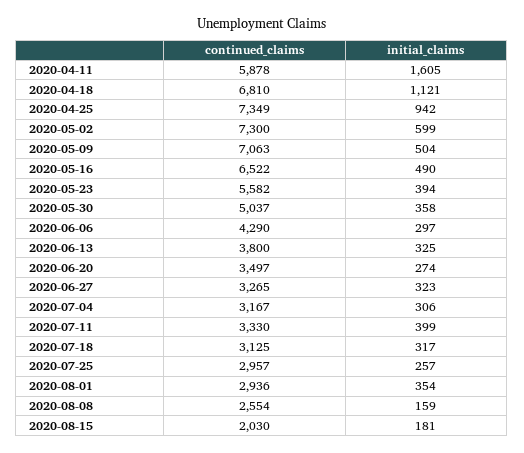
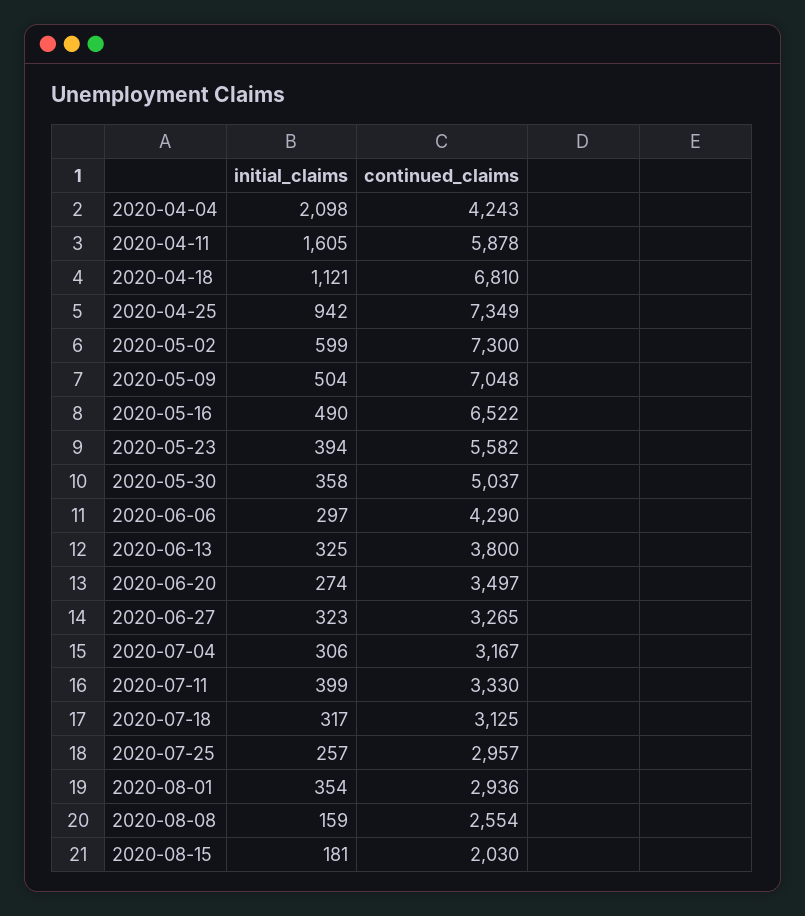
  {
    "continued_claims": {
      "2020-04-11": 5878,
      "2020-04-18": 6810,
      "2020-04-25": 7349,
      "2020-05-02": 7300,
-     "2020-05-09": 7063,
+     "2020-05-09": 7048,
      "2020-05-16": 6522,
      "2020-05-23": 5582,
      "2020-05-30": 5037,
      "2020-06-06": 4290,
      "2020-06-13": 3800,
      "2020-06-20": 3497,
      "2020-06-27": 3265,
      "2020-07-04": 3167,
      "2020-07-11": 3330,
      "2020-07-18": 3125,
      "2020-07-25": 2957,
      "2020-08-01": 2936,
      "2020-08-08": 2554,
-     "2020-08-15": 2030
+     "2020-08-15": 2030,
+     "2020-04-04": 4243
    },
    "initial_claims": {
      "2020-04-11": 1605,
      "2020-04-18": 1121,
      "2020-04-25": 942,
      "2020-05-02": 599,
      "2020-05-09": 504,
      "2020-05-16": 490,
      "2020-05-23": 394,
      "2020-05-30": 358,
      "2020-06-06": 297,
      "2020-06-13": 325,
      "2020-06-20": 274,
      "2020-06-27": 323,
      "2020-07-04": 306,
      "2020-07-11": 399,
      "2020-07-18": 317,
      "2020-07-25": 257,
      "2020-08-01": 354,
      "2020-08-08": 159,
-     "2020-08-15": 181
+     "2020-08-15": 181,
+     "2020-04-04": 2098
    }
  }

